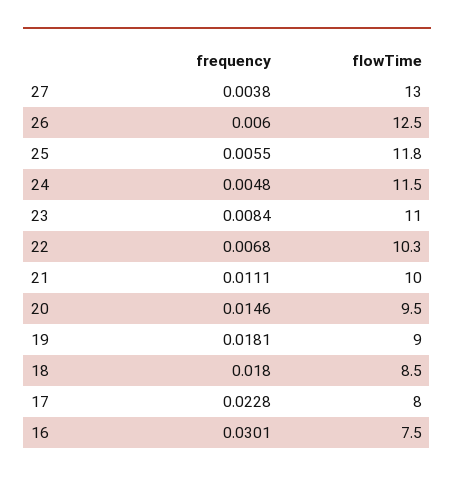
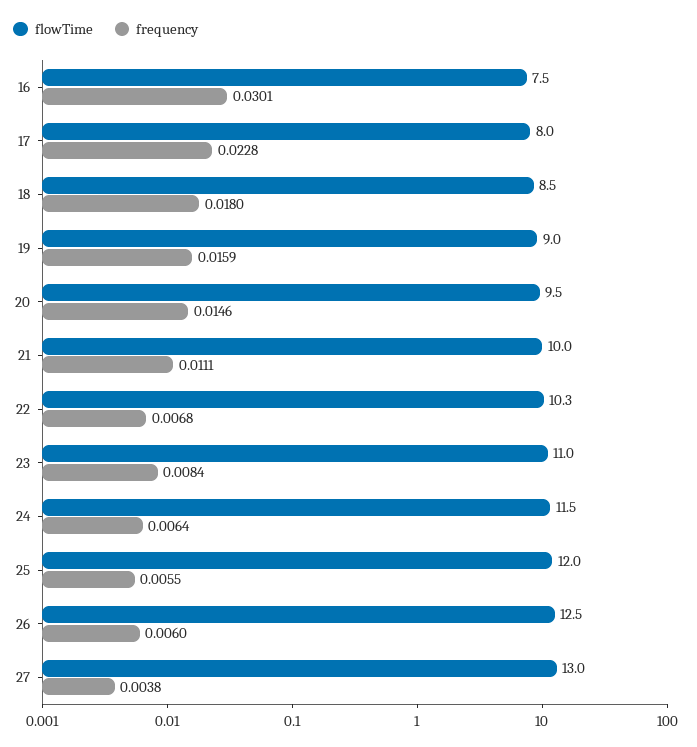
  {
    "frequency": {
      "27": 0.0038,
      "26": 0.006,
      "25": 0.0055,
-     "24": 0.0048,
+     "24": 0.0064,
      "23": 0.0084,
      "22": 0.0068,
      "21": 0.0111,
      "20": 0.0146,
-     "19": 0.0181,
+     "19": 0.0159,
      "18": 0.018,
      "17": 0.0228,
      "16": 0.0301
    },
    "flowTime": {
      "27": 13,
      "26": 12.5,
-     "25": 11.8,
+     "25": 12,
      "24": 11.5,
      "23": 11,
      "22": 10.3,
      "21": 10,
      "20": 9.5,
      "19": 9,
      "18": 8.5,
      "17": 8,
      "16": 7.5
    }
  }

